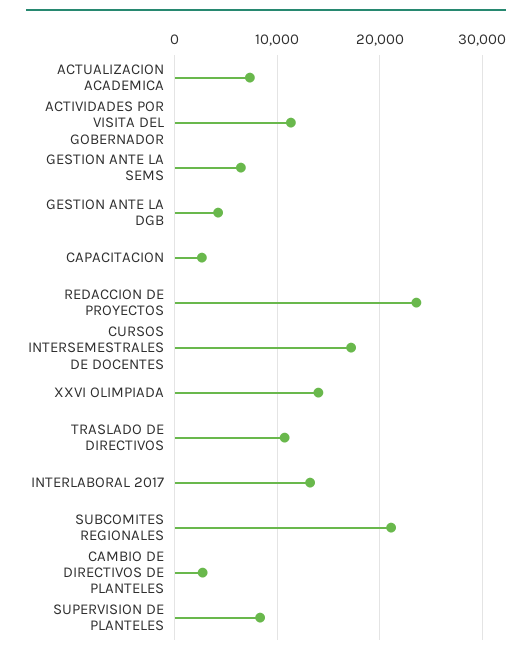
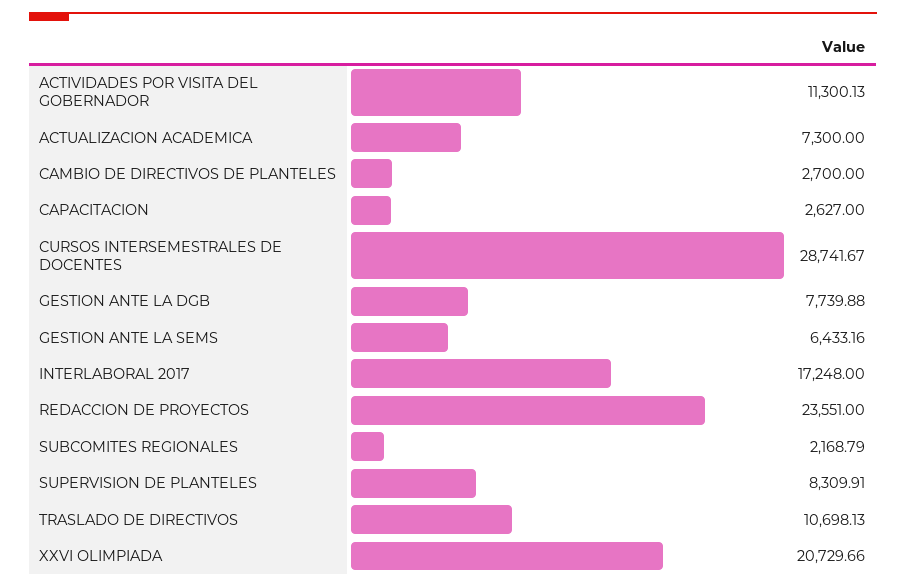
  {
    "ACTUALIZACION ACADEMICA": 7300,
    "ACTIVIDADES POR VISITA DEL GOBERNADOR": 11300.13,
    "GESTION ANTE LA SEMS": 6433.16,
-   "GESTION ANTE LA DGB": 4000,
+   "GESTION ANTE LA DGB": 7739.88,
    "CAPACITACION": 2627,
    "REDACCION DE PROYECTOS": 23551,
-   "CURSOS INTERSEMESTRALES DE DOCENTES": 17000,
+   "CURSOS INTERSEMESTRALES DE DOCENTES": 28741.67,
-   "XXVI OLIMPIADA": 14000,
+   "XXVI OLIMPIADA": 20729.66,
    "TRASLADO DE DIRECTIVOS": 10698.13,
-   "INTERLABORAL 2017": 13000,
+   "INTERLABORAL 2017": 17248,
-   "SUBCOMITES REGIONALES": 21000,
+   "SUBCOMITES REGIONALES": 2168.79,
    "CAMBIO DE DIRECTIVOS DE PLANTELES": 2700,
    "SUPERVISION DE PLANTELES": 8309.91
  }

